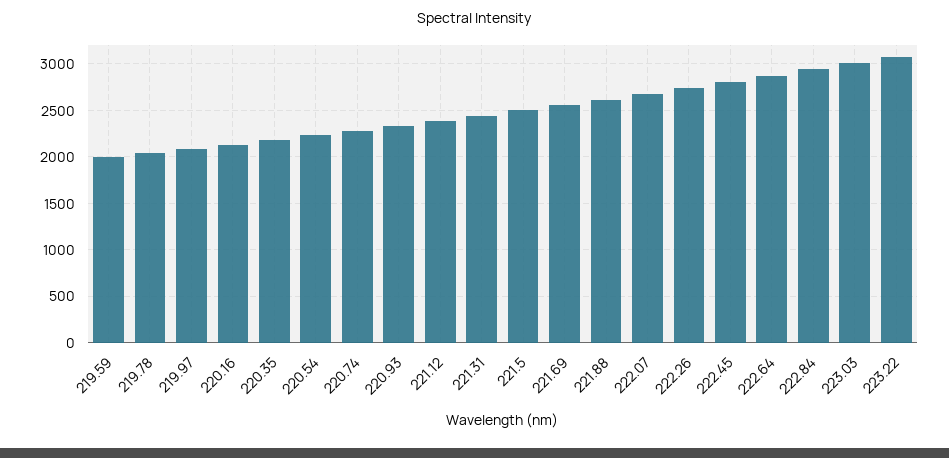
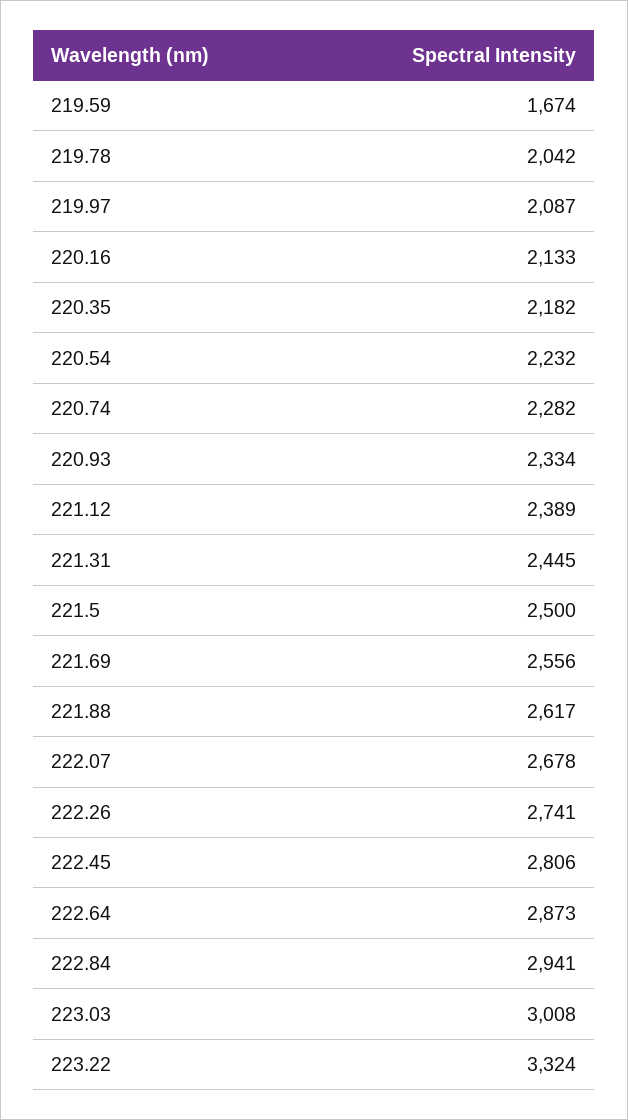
  {
-   "219.59": 2000,
+   "219.59": 1674,
    "219.78": 2042,
    "219.97": 2087,
    "220.16": 2133,
    "220.35": 2182,
    "220.54": 2232,
    "220.74": 2282,
    "220.93": 2334,
    "221.12": 2389,
    "221.31": 2445,
    "221.5": 2500,
    "221.69": 2556,
    "221.88": 2617,
    "222.07": 2678,
    "222.26": 2741,
    "222.45": 2806,
    "222.64": 2873,
    "222.84": 2941,
    "223.03": 3008,
-   "223.22": 3100
+   "223.22": 3324
  }

